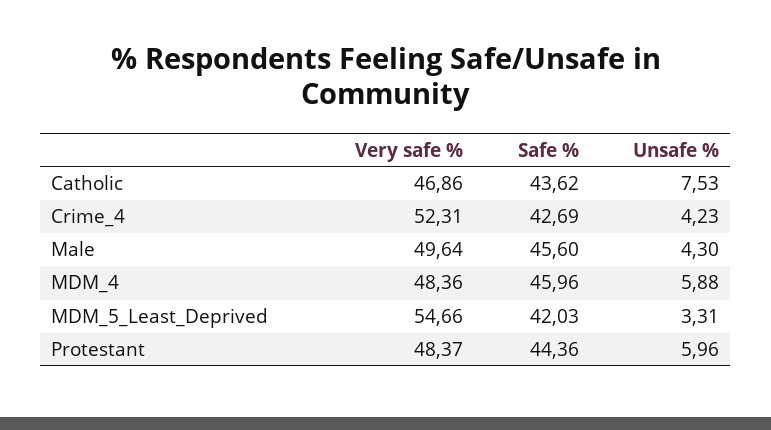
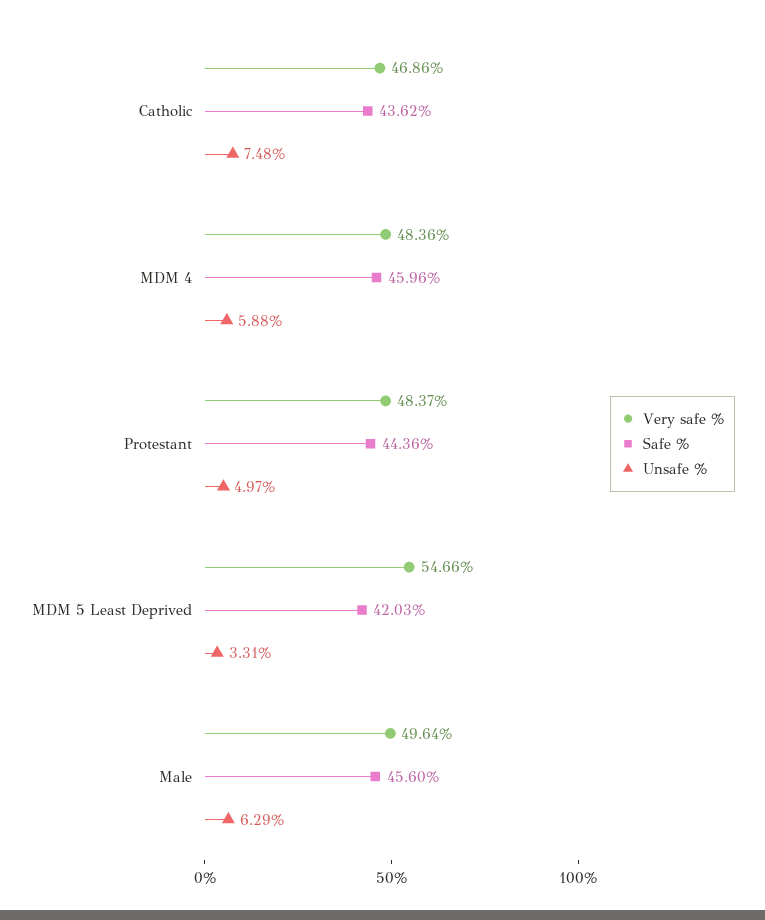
  {
    "Very safe %": {
      "Catholic": 46.86,
-     "Crime_4": 52.31,
      "Male": 49.64,
      "MDM_4": 48.36,
      "MDM_5_Least_Deprived": 54.66,
      "Protestant": 48.37
    },
    "Safe %": {
      "Catholic": 43.62,
-     "Crime_4": 42.69,
      "Male": 45.6,
      "MDM_4": 45.96,
      "MDM_5_Least_Deprived": 42.03,
      "Protestant": 44.36
    },
    "Unsafe %": {
-     "Catholic": 7.53,
+     "Catholic": 7.48,
-     "Crime_4": 4.23,
-     "Male": 4.3,
+     "Male": 6.29,
      "MDM_4": 5.88,
      "MDM_5_Least_Deprived": 3.31,
-     "Protestant": 5.96
+     "Protestant": 4.97
    }
  }

